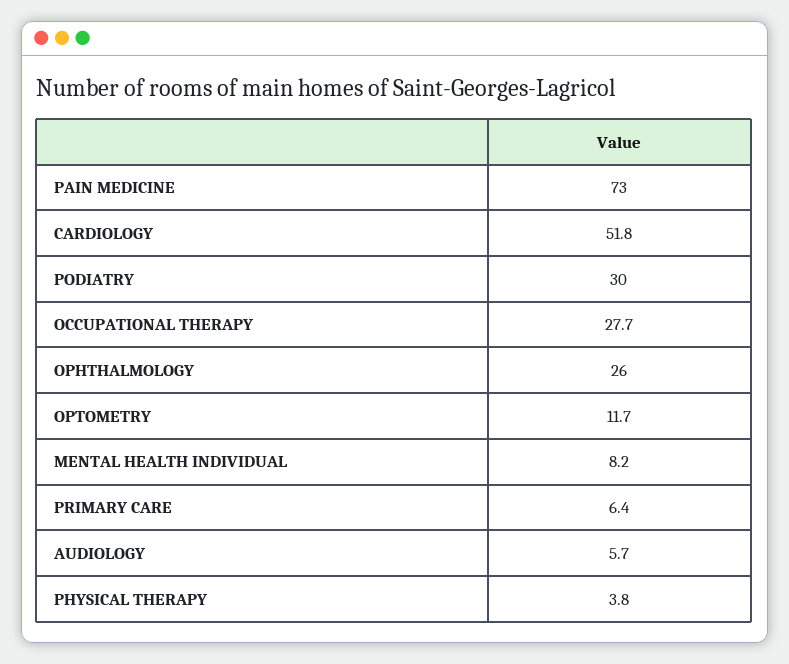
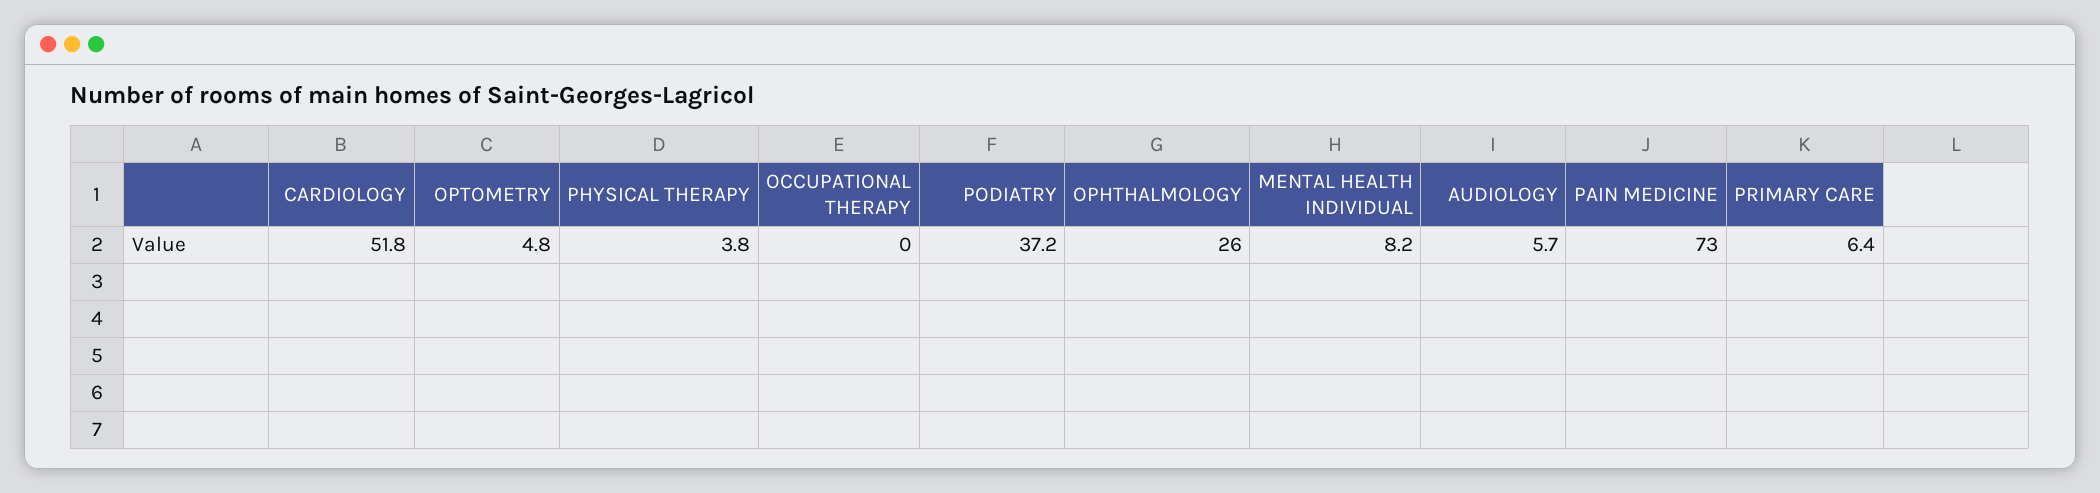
  {
    "PAIN MEDICINE": 73,
    "CARDIOLOGY": 51.8,
-   "PODIATRY": 30,
+   "PODIATRY": 37.2,
-   "OCCUPATIONAL THERAPY": 27.7,
+   "OCCUPATIONAL THERAPY": 0,
    "OPHTHALMOLOGY": 26,
-   "OPTOMETRY": 11.7,
+   "OPTOMETRY": 4.8,
    "MENTAL HEALTH INDIVIDUAL": 8.2,
    "PRIMARY CARE": 6.4,
    "AUDIOLOGY": 5.7,
    "PHYSICAL THERAPY": 3.8
  }

